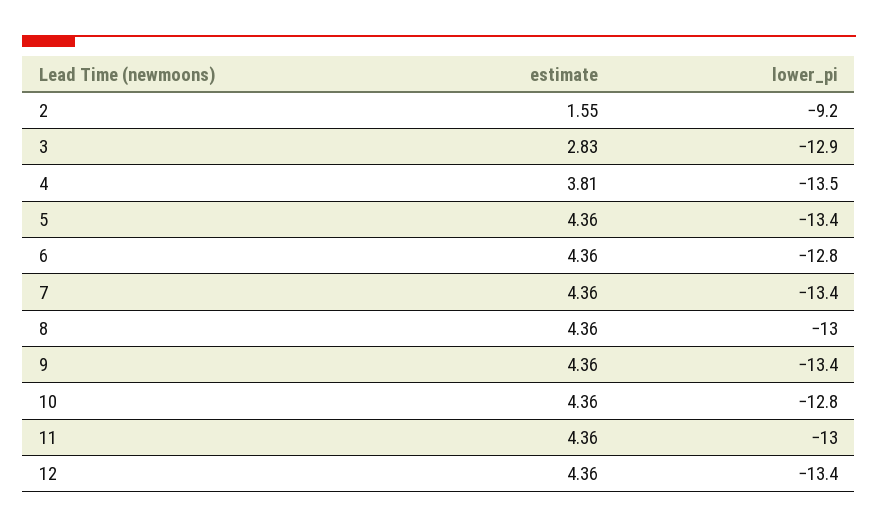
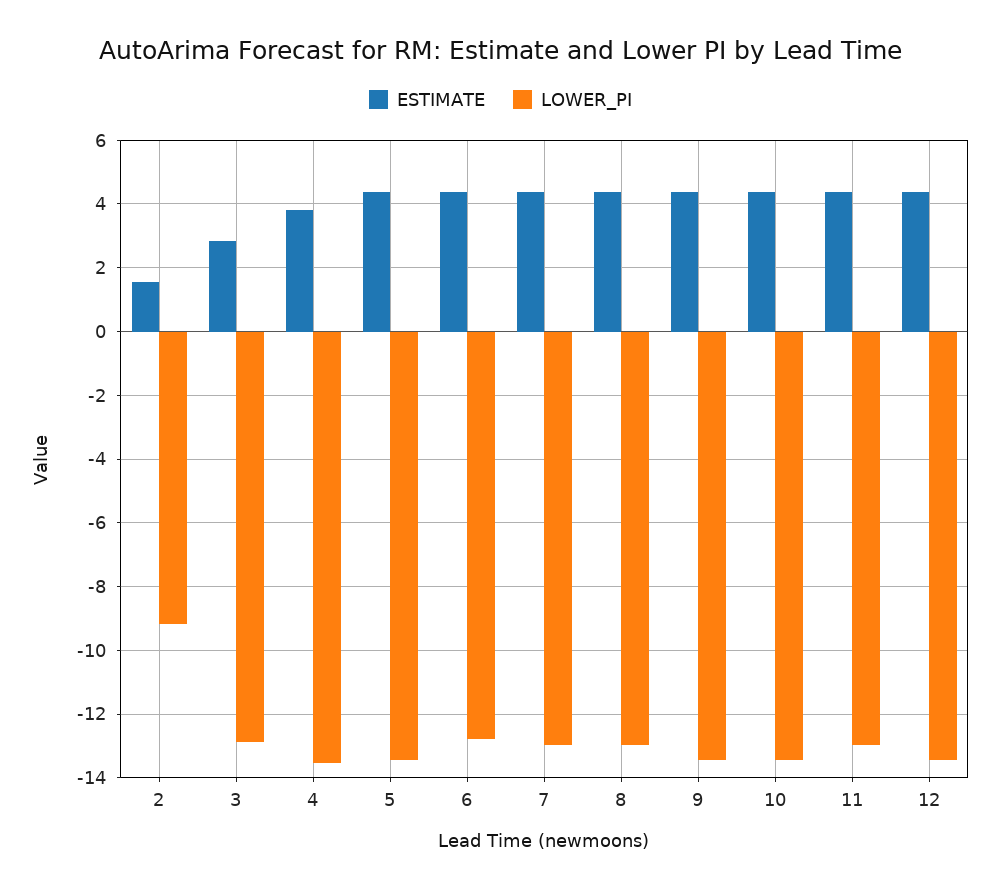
  {
    "estimate": {
      "2": 1.55,
      "3": 2.83,
      "4": 3.81,
      "5": 4.36,
      "6": 4.36,
      "7": 4.36,
      "8": 4.36,
      "9": 4.36,
      "10": 4.36,
      "11": 4.36,
      "12": 4.36
    },
    "lower_pi": {
      "2": -9.2,
      "3": -12.9,
      "4": -13.5,
      "5": -13.4,
      "6": -12.8,
-     "7": -13.4,
+     "7": -13,
      "8": -13,
      "9": -13.4,
-     "10": -12.8,
+     "10": -13.4,
      "11": -13,
      "12": -13.4
    }
  }

